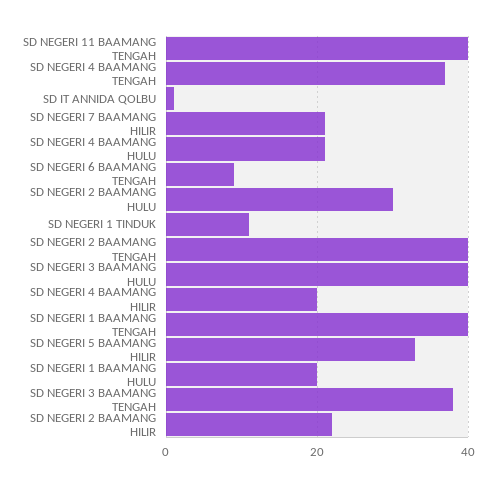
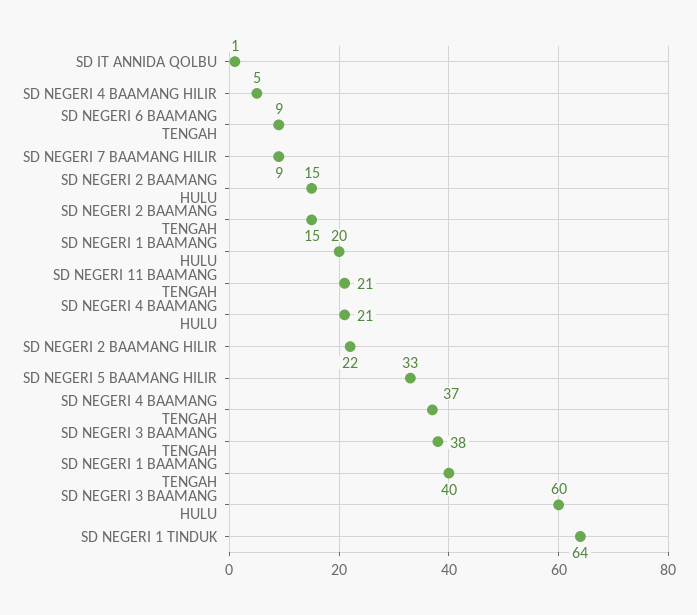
  {
-   "SD NEGERI 11 BAAMANG TENGAH": 40,
+   "SD NEGERI 11 BAAMANG TENGAH": 21,
    "SD NEGERI 4 BAAMANG TENGAH": 37,
    "SD IT ANNIDA QOLBU": 1,
-   "SD NEGERI 7 BAAMANG HILIR": 20,
+   "SD NEGERI 7 BAAMANG HILIR": 9,
    "SD NEGERI 4 BAAMANG HULU": 21,
    "SD NEGERI 6 BAAMANG TENGAH": 9,
-   "SD NEGERI 2 BAAMANG HULU": 30,
+   "SD NEGERI 2 BAAMANG HULU": 15,
-   "SD NEGERI 1 TINDUK": 10,
+   "SD NEGERI 1 TINDUK": 64,
-   "SD NEGERI 2 BAAMANG TENGAH": 40,
+   "SD NEGERI 2 BAAMANG TENGAH": 15,
-   "SD NEGERI 3 BAAMANG HULU": 40,
+   "SD NEGERI 3 BAAMANG HULU": 60,
-   "SD NEGERI 4 BAAMANG HILIR": 20,
+   "SD NEGERI 4 BAAMANG HILIR": 5,
    "SD NEGERI 1 BAAMANG TENGAH": 40,
    "SD NEGERI 5 BAAMANG HILIR": 33,
    "SD NEGERI 1 BAAMANG HULU": 20,
    "SD NEGERI 3 BAAMANG TENGAH": 38,
    "SD NEGERI 2 BAAMANG HILIR": 22
  }

